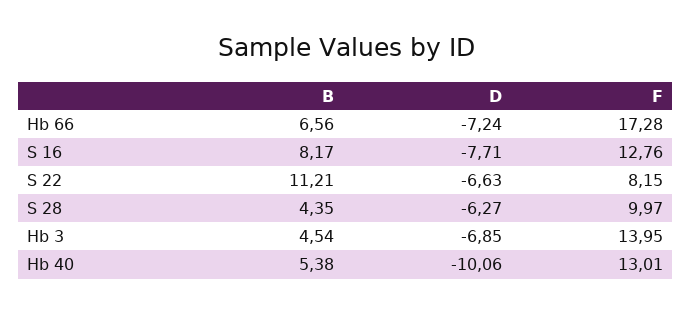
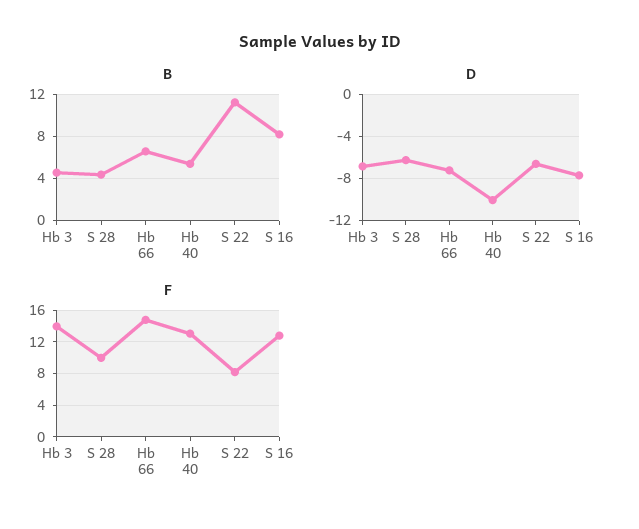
  {
    "B": {
      "Hb 66": 6.56,
      "S 16": 8.17,
      "S 22": 11.21,
      "S 28": 4.35,
      "Hb 3": 4.54,
      "Hb 40": 5.38
    },
    "D": {
      "Hb 66": -7.24,
      "S 16": -7.71,
      "S 22": -6.63,
      "S 28": -6.27,
      "Hb 3": -6.85,
      "Hb 40": -10.06
    },
    "F": {
-     "Hb 66": 17.28,
+     "Hb 66": 15,
      "S 16": 12.76,
      "S 22": 8.15,
      "S 28": 9.97,
      "Hb 3": 13.95,
      "Hb 40": 13.01
    }
  }

